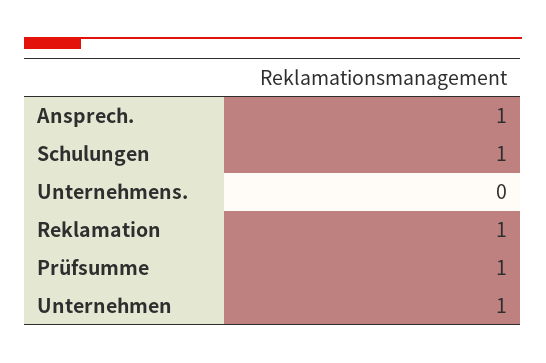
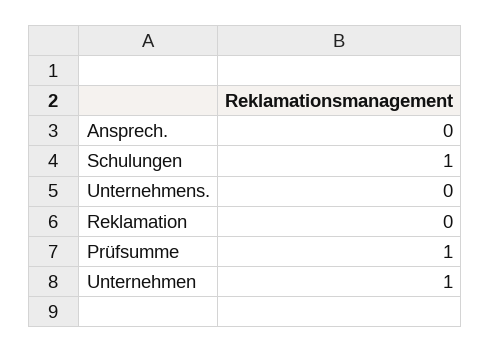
  {
-   "Ansprech.": 1,
+   "Ansprech.": 0,
    "Schulungen": 1,
    "Unternehmens.": 0,
-   "Reklamation": 1,
+   "Reklamation": 0,
    "Prüfsumme": 1,
    "Unternehmen": 1
  }

